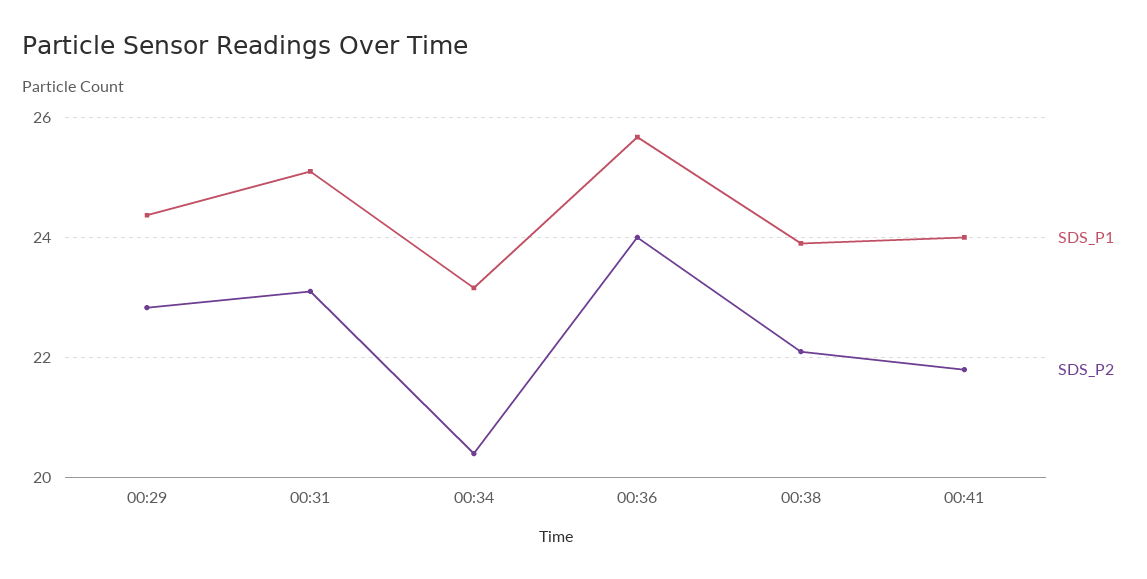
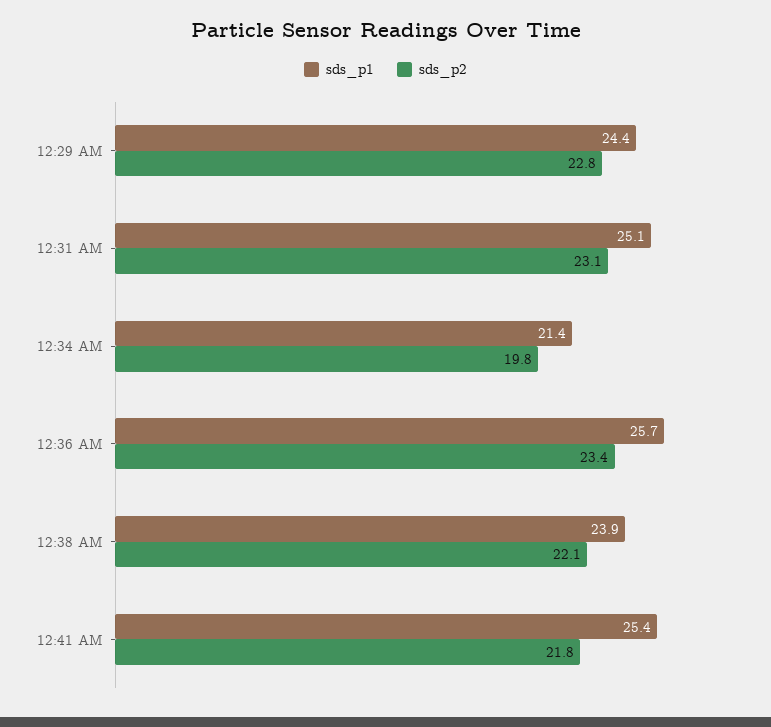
  {
    "SDS_P1": {
      "00:29": 24.4,
      "00:31": 25.1,
-     "00:34": 23.2,
+     "00:34": 21.4,
      "00:36": 25.7,
      "00:38": 23.9,
-     "00:41": 24
+     "00:41": 25.4
    },
    "SDS_P2": {
      "00:29": 22.8,
      "00:31": 23.1,
-     "00:34": 20.4,
+     "00:34": 19.8,
-     "00:36": 24,
+     "00:36": 23.4,
      "00:38": 22.1,
      "00:41": 21.8
    }
  }

